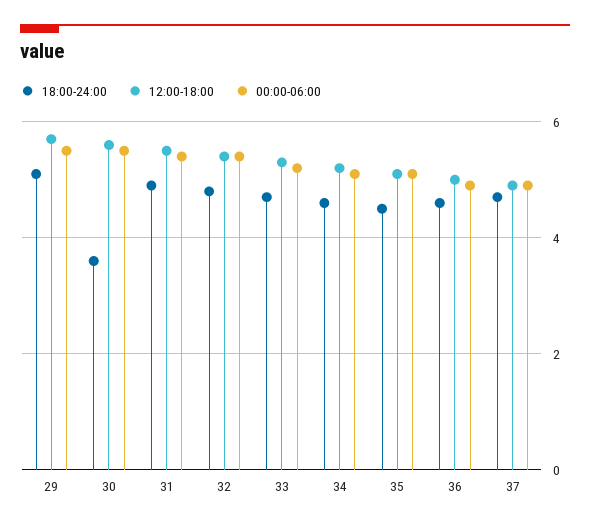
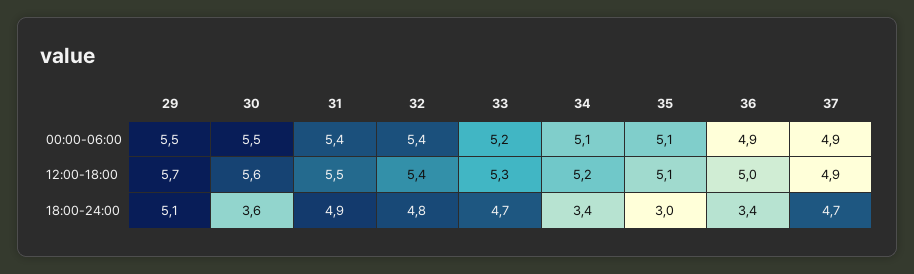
  {
    "18:00-24:00": {
      "29": 5.1,
      "30": 3.6,
      "31": 4.9,
      "32": 4.8,
      "33": 4.7,
-     "34": 4.5,
+     "34": 3.4,
-     "35": 4.5,
+     "35": 3,
-     "36": 4.5,
+     "36": 3.4,
      "37": 4.7
    },
    "12:00-18:00": {
      "29": 5.7,
      "30": 5.6,
      "31": 5.5,
      "32": 5.4,
      "33": 5.3,
      "34": 5.2,
      "35": 5.1,
      "36": 5,
      "37": 4.9
    },
    "00:00-06:00": {
      "29": 5.5,
      "30": 5.5,
      "31": 5.4,
      "32": 5.4,
      "33": 5.2,
      "34": 5.1,
      "35": 5.1,
      "36": 4.9,
      "37": 4.9
    }
  }

